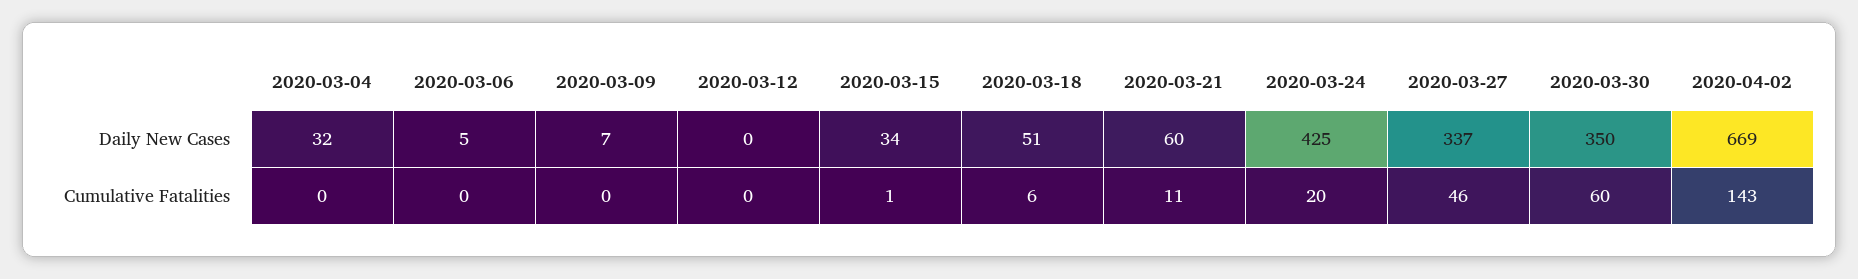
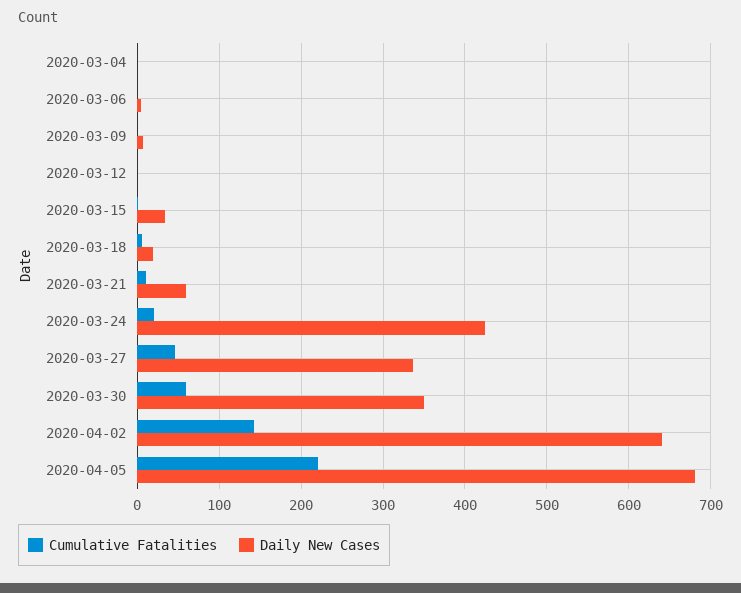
  {
    "Daily New Cases": {
-     "2020-03-04": 32,
+     "2020-03-04": 0,
      "2020-03-06": 5,
      "2020-03-09": 7,
      "2020-03-12": 0,
      "2020-03-15": 34,
-     "2020-03-18": 51,
+     "2020-03-18": 20,
      "2020-03-21": 60,
      "2020-03-24": 425,
      "2020-03-27": 337,
      "2020-03-30": 350,
-     "2020-04-02": 669
+     "2020-04-02": 640,
+     "2020-04-05": 680
    },
    "Cumulative Fatalities": {
      "2020-03-04": 0,
      "2020-03-06": 0,
      "2020-03-09": 0,
      "2020-03-12": 0,
      "2020-03-15": 1,
      "2020-03-18": 6,
      "2020-03-21": 11,
      "2020-03-24": 20,
      "2020-03-27": 46,
      "2020-03-30": 60,
-     "2020-04-02": 143
+     "2020-04-02": 143,
+     "2020-04-05": 220
    }
  }

